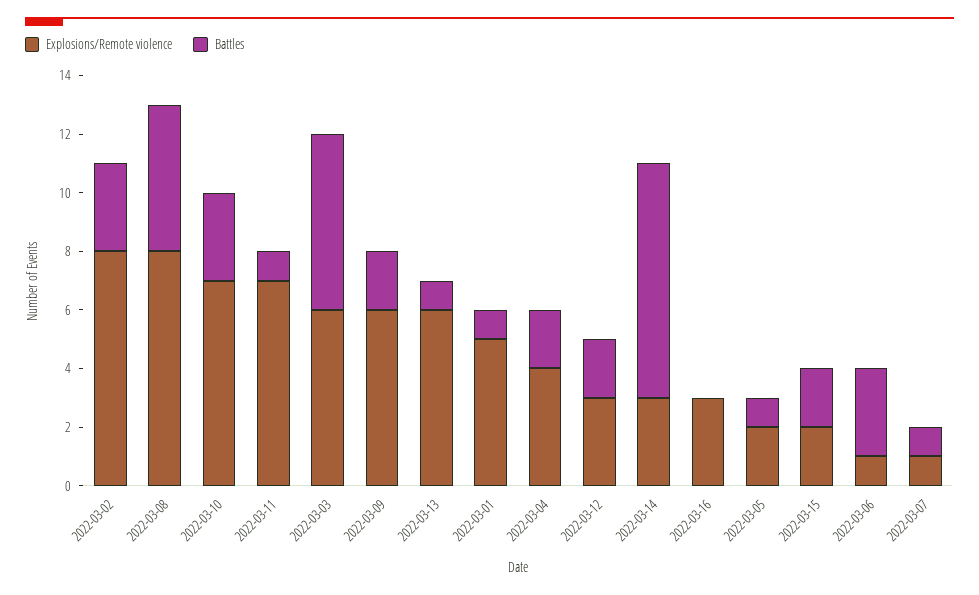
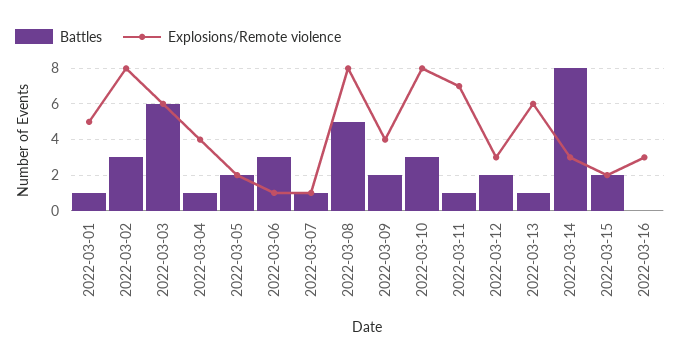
  {
    "Explosions/Remote violence": {
      "2022-03-02": 8,
      "2022-03-08": 8,
-     "2022-03-10": 7,
+     "2022-03-10": 8,
      "2022-03-11": 7,
      "2022-03-03": 6,
-     "2022-03-09": 6,
+     "2022-03-09": 4,
      "2022-03-13": 6,
      "2022-03-01": 5,
      "2022-03-04": 4,
      "2022-03-12": 3,
      "2022-03-14": 3,
      "2022-03-16": 3,
      "2022-03-05": 2,
      "2022-03-15": 2,
      "2022-03-06": 1,
      "2022-03-07": 1
    },
    "Battles": {
      "2022-03-02": 3,
      "2022-03-08": 5,
      "2022-03-10": 3,
      "2022-03-11": 1,
      "2022-03-03": 6,
      "2022-03-09": 2,
      "2022-03-13": 1,
      "2022-03-01": 1,
-     "2022-03-04": 2,
+     "2022-03-04": 1,
      "2022-03-12": 2,
      "2022-03-14": 8,
      "2022-03-16": 0,
-     "2022-03-05": 1,
+     "2022-03-05": 2,
      "2022-03-15": 2,
      "2022-03-06": 3,
      "2022-03-07": 1
    }
  }

